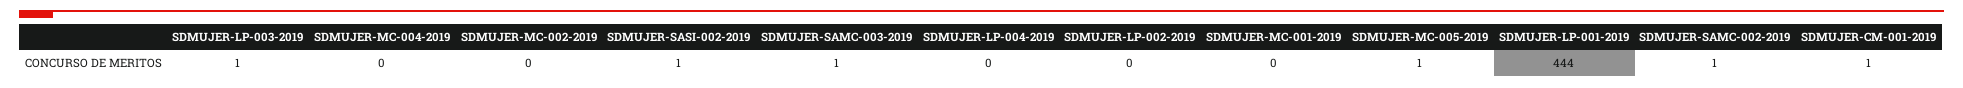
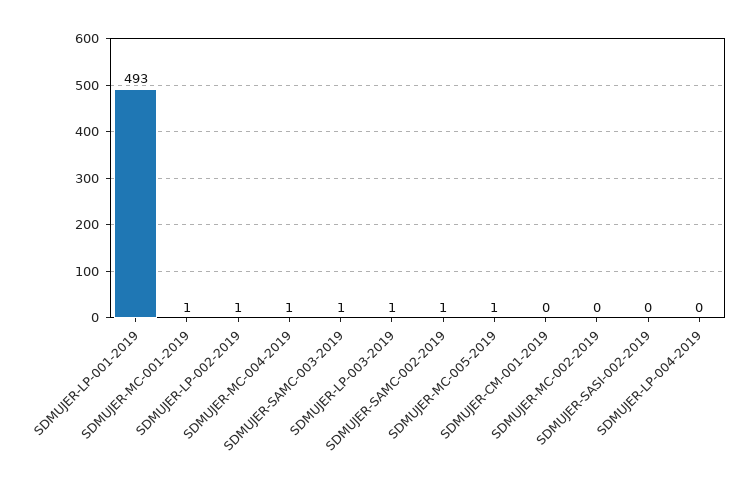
  {
    "SDMUJER-LP-003-2019": 1,
-   "SDMUJER-MC-004-2019": 0,
+   "SDMUJER-MC-004-2019": 1,
    "SDMUJER-MC-002-2019": 0,
-   "SDMUJER-SASI-002-2019": 1,
+   "SDMUJER-SASI-002-2019": 0,
    "SDMUJER-SAMC-003-2019": 1,
    "SDMUJER-LP-004-2019": 0,
-   "SDMUJER-LP-002-2019": 0,
+   "SDMUJER-LP-002-2019": 1,
-   "SDMUJER-MC-001-2019": 0,
+   "SDMUJER-MC-001-2019": 1,
    "SDMUJER-MC-005-2019": 1,
-   "SDMUJER-LP-001-2019": 444,
+   "SDMUJER-LP-001-2019": 493,
    "SDMUJER-SAMC-002-2019": 1,
-   "SDMUJER-CM-001-2019": 1
+   "SDMUJER-CM-001-2019": 0
  }

